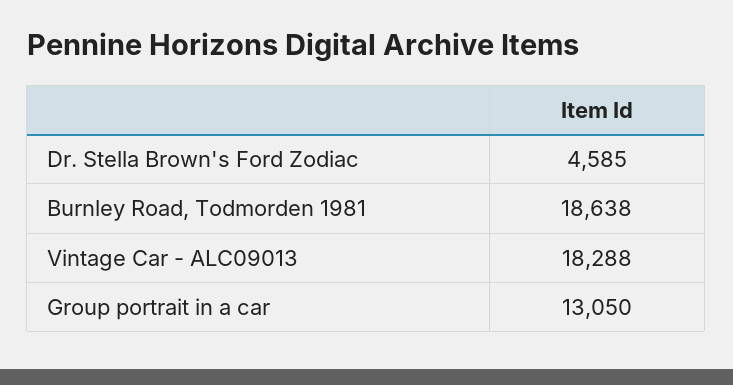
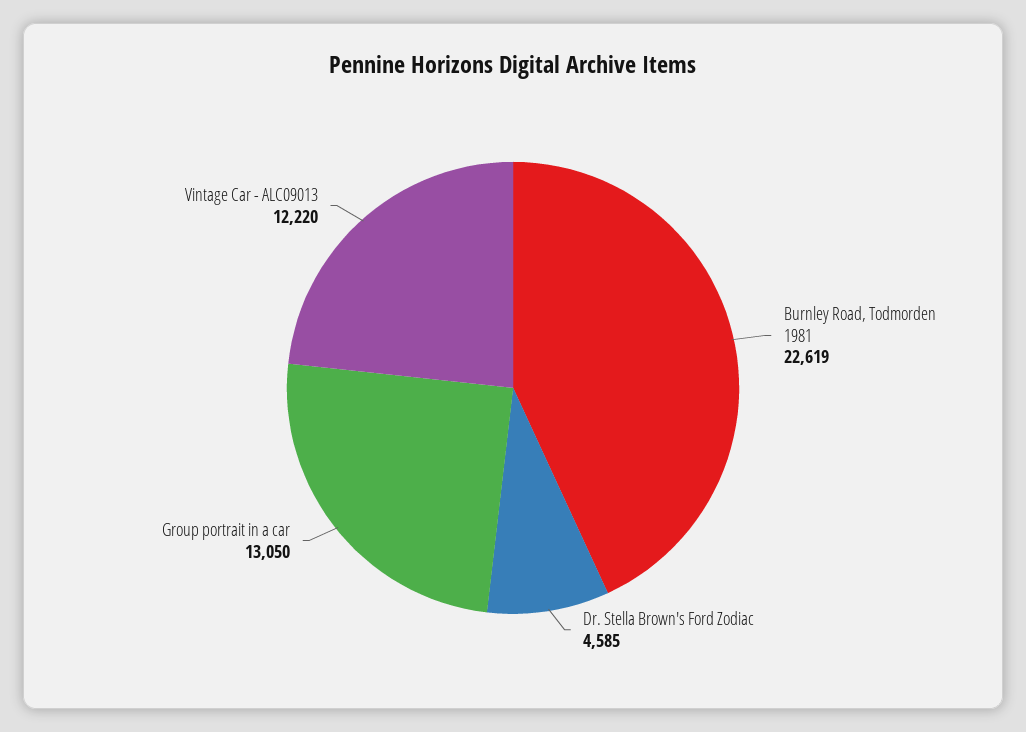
  {
    "Dr. Stella Brown's Ford Zodiac": 4585,
-   "Burnley Road, Todmorden 1981": 18638,
+   "Burnley Road, Todmorden 1981": 22619,
-   "Vintage Car - ALC09013": 18288,
+   "Vintage Car - ALC09013": 12220,
    "Group portrait in a car": 13050
  }

